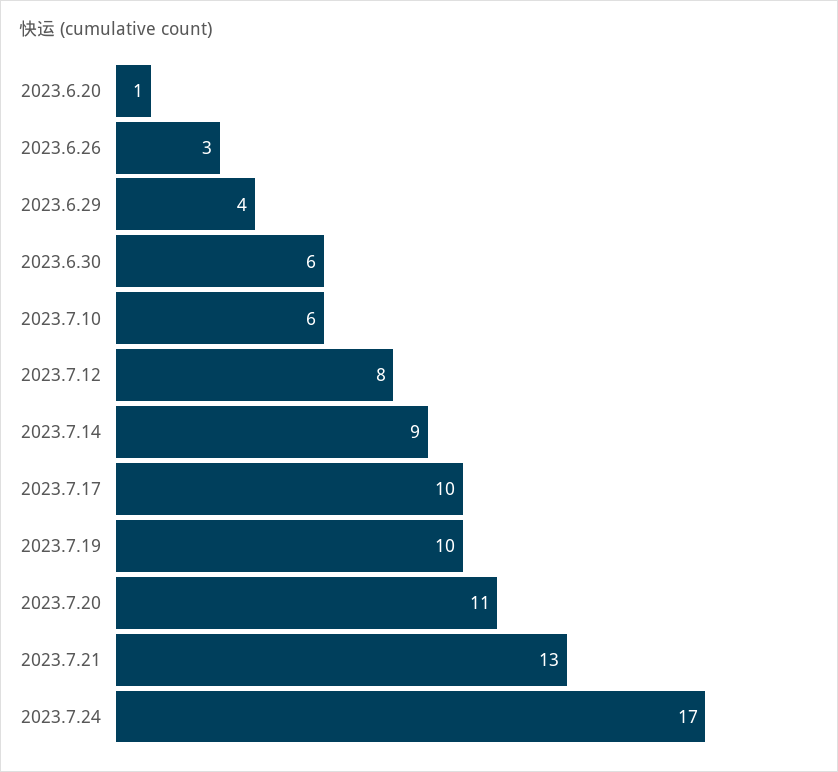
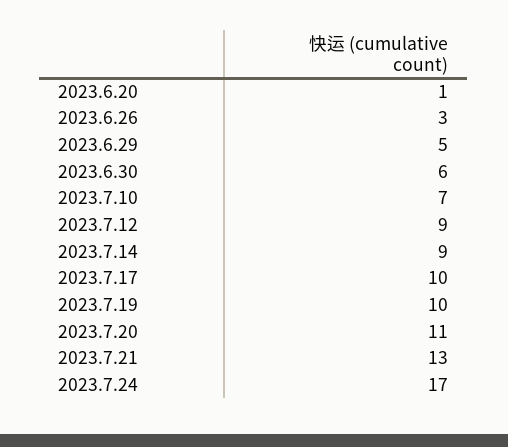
  {
    "2023.6.20": 1,
    "2023.6.26": 3,
-   "2023.6.29": 4,
+   "2023.6.29": 5,
    "2023.6.30": 6,
-   "2023.7.10": 6,
+   "2023.7.10": 7,
-   "2023.7.12": 8,
+   "2023.7.12": 9,
    "2023.7.14": 9,
    "2023.7.17": 10,
    "2023.7.19": 10,
    "2023.7.20": 11,
    "2023.7.21": 13,
    "2023.7.24": 17
  }

